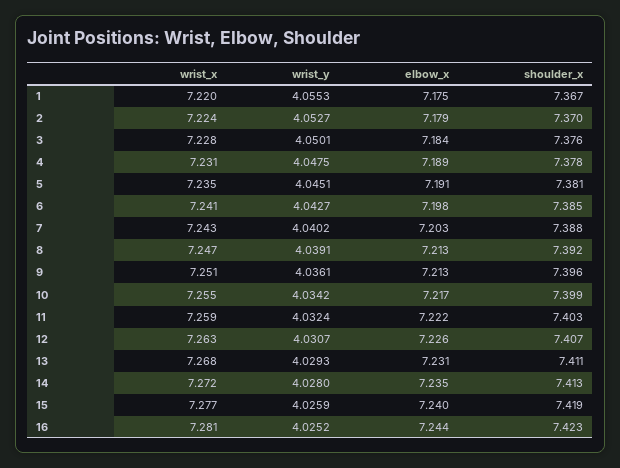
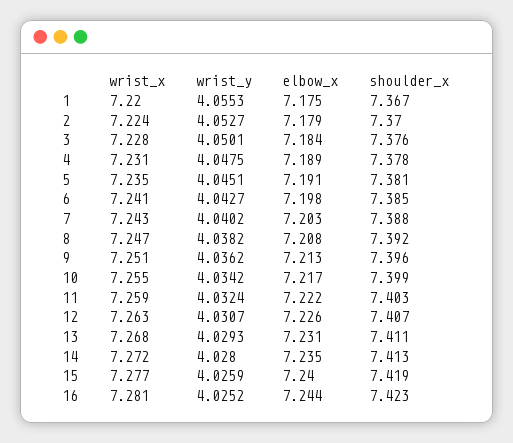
  {
    "wrist_x": {
      "1": 7.22,
      "2": 7.224,
      "3": 7.228,
      "4": 7.231,
      "5": 7.235,
      "6": 7.241,
      "7": 7.243,
      "8": 7.247,
      "9": 7.251,
      "10": 7.255,
      "11": 7.259,
      "12": 7.263,
      "13": 7.268,
      "14": 7.272,
      "15": 7.277,
      "16": 7.281
    },
    "wrist_y": {
      "1": 4.0553,
      "2": 4.0527,
      "3": 4.0501,
      "4": 4.0475,
      "5": 4.0451,
      "6": 4.0427,
      "7": 4.0402,
-     "8": 4.0391,
+     "8": 4.0382,
-     "9": 4.0361,
+     "9": 4.0362,
      "10": 4.0342,
      "11": 4.0324,
      "12": 4.0307,
      "13": 4.0293,
      "14": 4.028,
      "15": 4.0259,
      "16": 4.0252
    },
    "elbow_x": {
      "1": 7.175,
      "2": 7.179,
      "3": 7.184,
      "4": 7.189,
      "5": 7.191,
      "6": 7.198,
      "7": 7.203,
-     "8": 7.213,
+     "8": 7.208,
      "9": 7.213,
      "10": 7.217,
      "11": 7.222,
      "12": 7.226,
      "13": 7.231,
      "14": 7.235,
      "15": 7.24,
      "16": 7.244
    },
    "shoulder_x": {
      "1": 7.367,
      "2": 7.37,
      "3": 7.376,
      "4": 7.378,
      "5": 7.381,
      "6": 7.385,
      "7": 7.388,
      "8": 7.392,
      "9": 7.396,
      "10": 7.399,
      "11": 7.403,
      "12": 7.407,
      "13": 7.411,
      "14": 7.413,
      "15": 7.419,
      "16": 7.423
    }
  }

